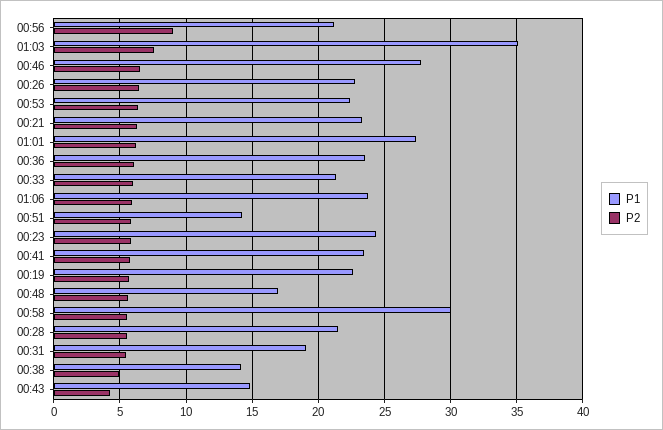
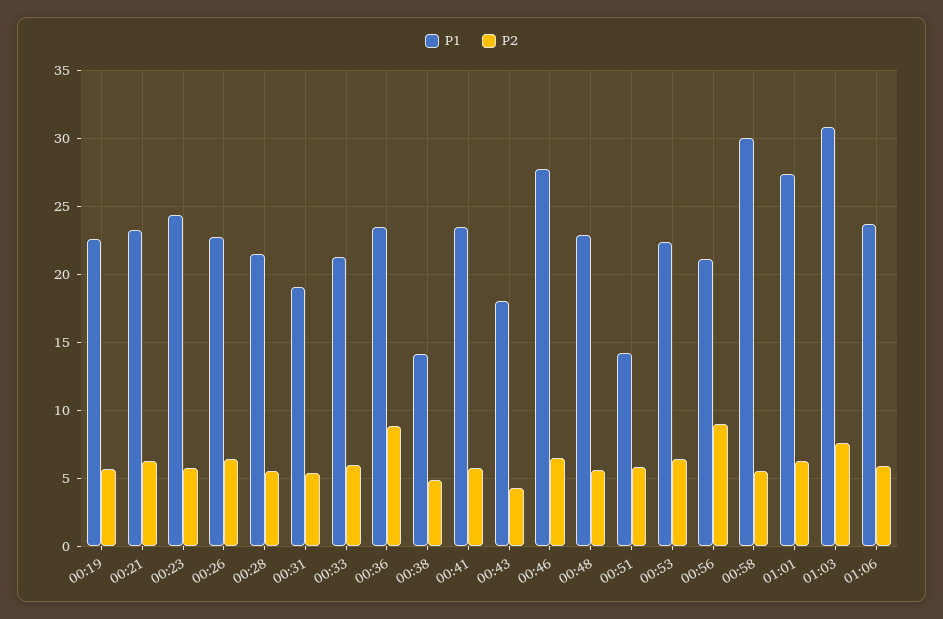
  {
    "P1": {
      "00:56": 21,
-     "01:03": 35,
+     "01:03": 31,
      "00:46": 28,
      "00:26": 22.5,
      "00:53": 22.5,
      "00:21": 23.5,
      "01:01": 27.5,
      "00:36": 23.5,
      "00:33": 21.5,
      "01:06": 23.5,
      "00:51": 14.5,
      "00:23": 24.5,
      "00:41": 23.5,
      "00:19": 22.5,
-     "00:48": 17,
+     "00:48": 23,
      "00:58": 30,
      "00:28": 21.5,
      "00:31": 19,
      "00:38": 14,
-     "00:43": 15
+     "00:43": 18
    },
    "P2": {
      "00:56": 9,
      "01:03": 7.5,
      "00:46": 6.5,
      "00:26": 6.5,
      "00:53": 6.5,
      "00:21": 6.5,
      "01:01": 6.5,
-     "00:36": 6,
+     "00:36": 9,
      "00:33": 6,
      "01:06": 6,
      "00:51": 6,
      "00:23": 6,
      "00:41": 6,
      "00:19": 5.5,
      "00:48": 5.5,
      "00:58": 5.5,
      "00:28": 5.5,
      "00:31": 5.5,
      "00:38": 5,
      "00:43": 4.5
    }
  }

